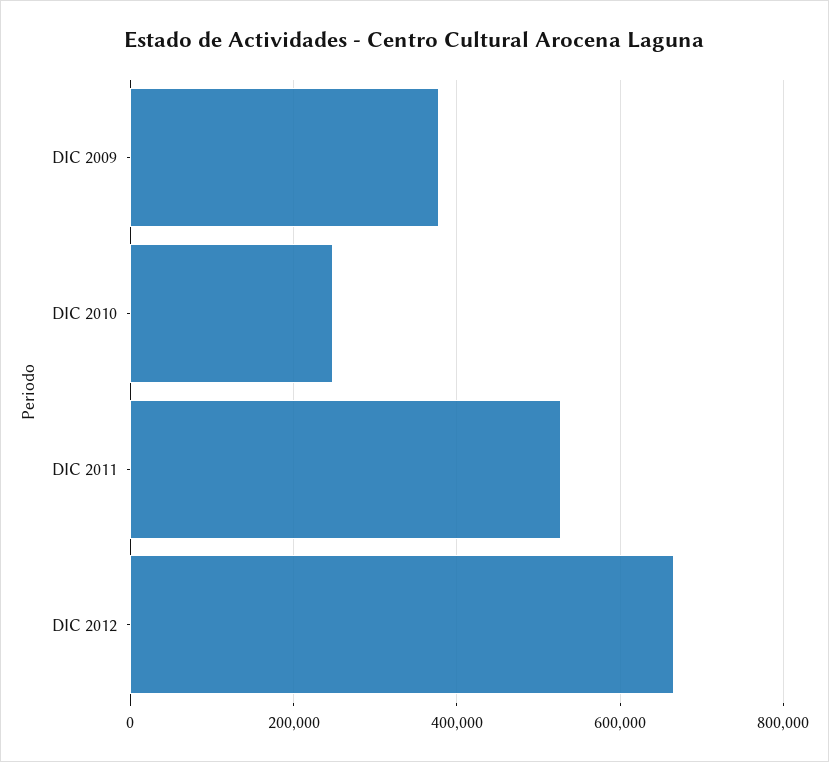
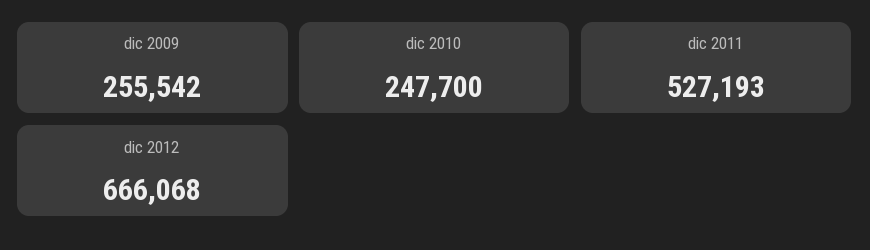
  {
-   "DIC 2009": 380000,
+   "DIC 2009": 255542,
    "DIC 2010": 247700,
    "DIC 2011": 527193,
    "DIC 2012": 666068
  }

